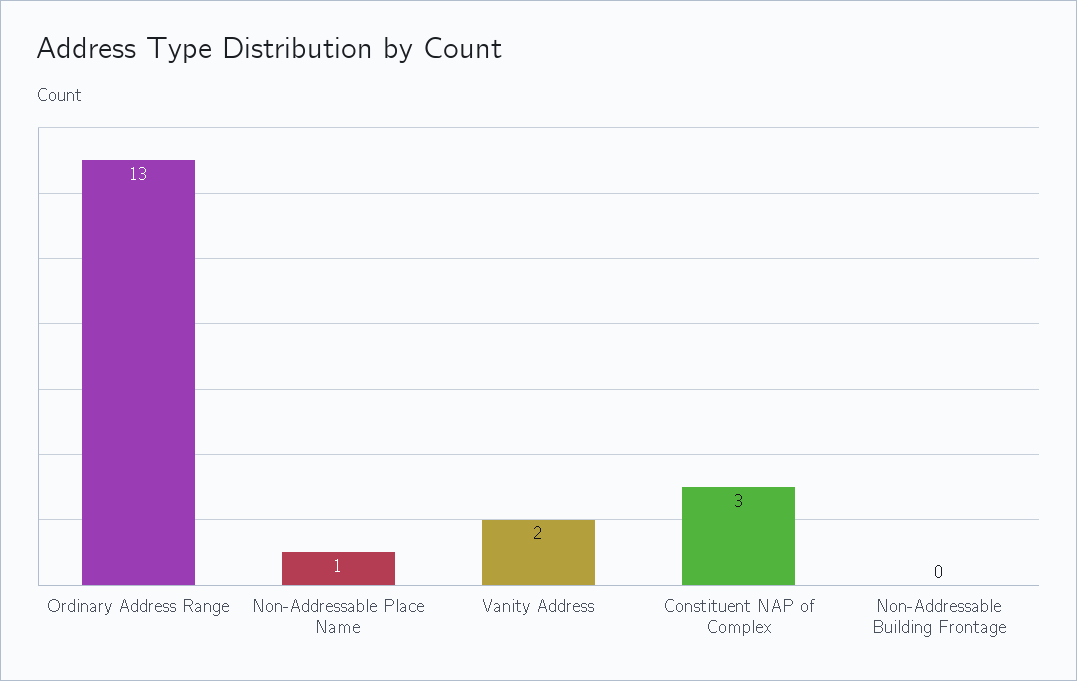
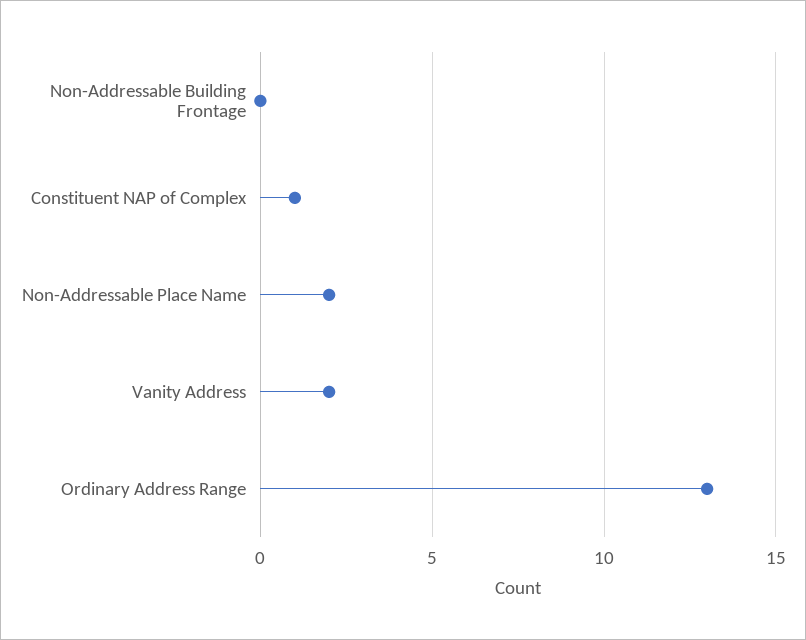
  {
    "Ordinary Address Range": 13,
-   "Non-Addressable Place Name": 1,
+   "Non-Addressable Place Name": 2,
    "Vanity Address": 2,
-   "Constituent NAP of Complex": 3,
+   "Constituent NAP of Complex": 1,
    "Non-Addressable Building Frontage": 0
  }

